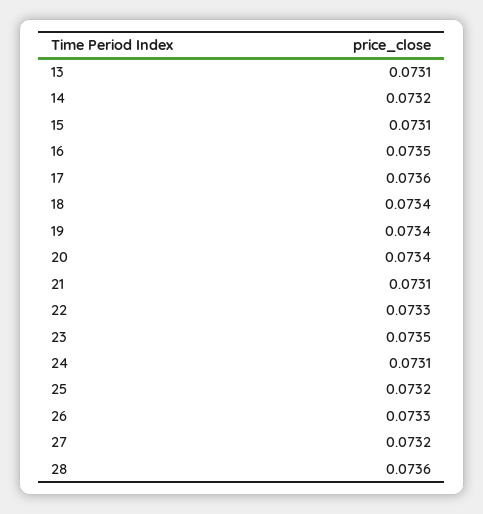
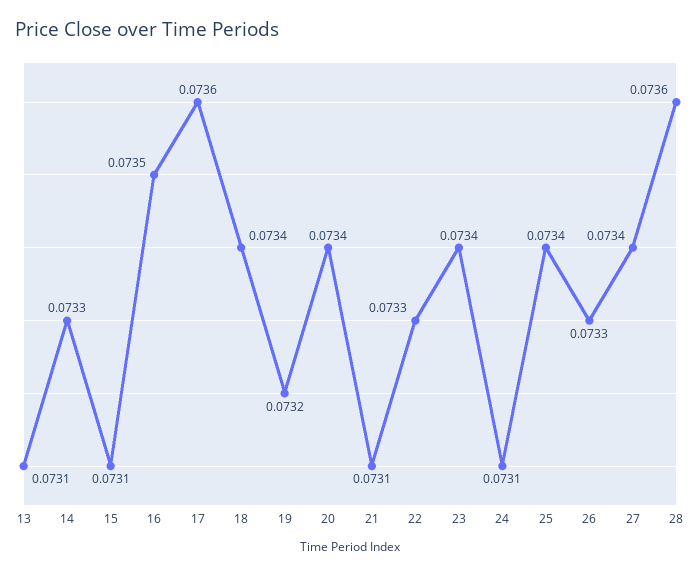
  {
    "13": 0.0731,
-   "14": 0.0732,
+   "14": 0.0733,
    "15": 0.0731,
    "16": 0.0735,
    "17": 0.0736,
    "18": 0.0734,
-   "19": 0.0734,
+   "19": 0.0732,
    "20": 0.0734,
    "21": 0.0731,
    "22": 0.0733,
-   "23": 0.0735,
+   "23": 0.0734,
    "24": 0.0731,
-   "25": 0.0732,
+   "25": 0.0734,
    "26": 0.0733,
-   "27": 0.0732,
+   "27": 0.0734,
    "28": 0.0736
  }

